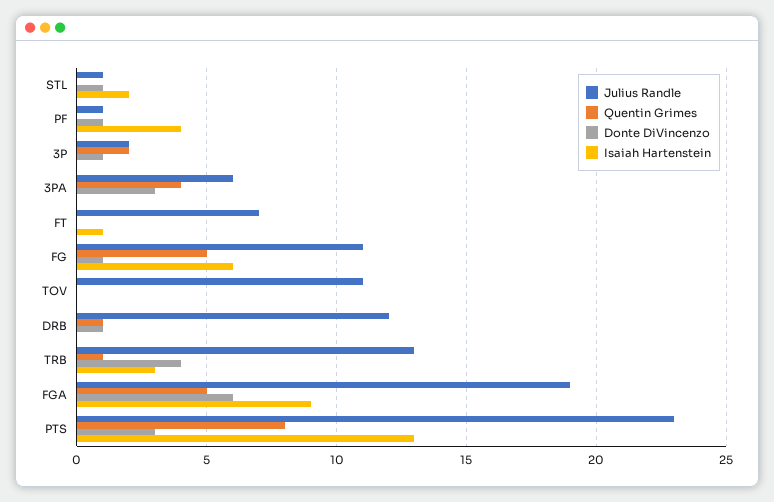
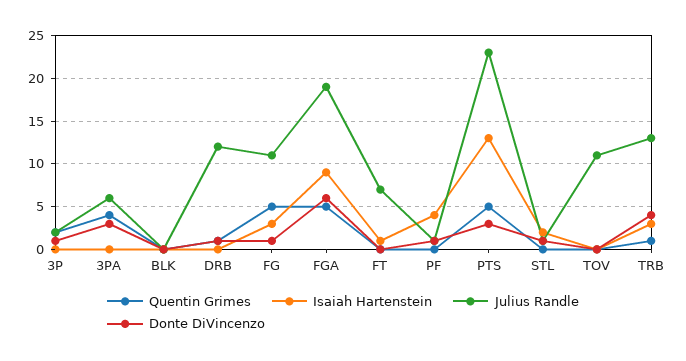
  {
    "Julius Randle": {
      "STL": 1,
      "PF": 1,
      "3P": 2,
      "3PA": 6,
      "FT": 7,
      "FG": 11,
      "TOV": 11,
      "DRB": 12,
      "TRB": 13,
      "FGA": 19,
-     "PTS": 23
+     "PTS": 23,
+     "BLK": 0
    },
    "Quentin Grimes": {
      "STL": 0,
      "PF": 0,
      "3P": 2,
      "3PA": 4,
      "FT": 0,
      "FG": 5,
      "TOV": 0,
      "DRB": 1,
      "TRB": 1,
      "FGA": 5,
-     "PTS": 8
+     "PTS": 5,
+     "BLK": 0
    },
    "Donte DiVincenzo": {
      "STL": 1,
      "PF": 1,
      "3P": 1,
      "3PA": 3,
      "FT": 0,
      "FG": 1,
      "TOV": 0,
      "DRB": 1,
      "TRB": 4,
      "FGA": 6,
-     "PTS": 3
+     "PTS": 3,
+     "BLK": 0
    },
    "Isaiah Hartenstein": {
      "STL": 2,
      "PF": 4,
      "3P": 0,
      "3PA": 0,
      "FT": 1,
-     "FG": 6,
+     "FG": 3,
      "TOV": 0,
      "DRB": 0,
      "TRB": 3,
      "FGA": 9,
-     "PTS": 13
+     "PTS": 13,
+     "BLK": 0
    }
  }

